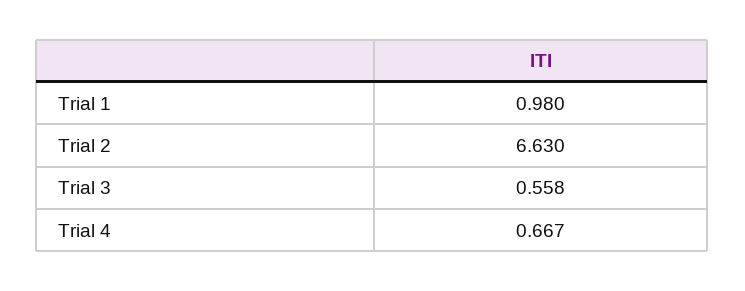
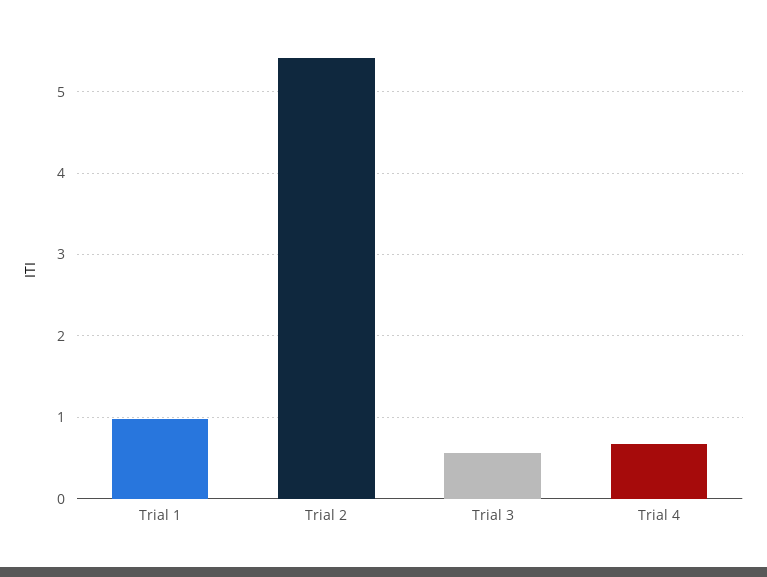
  {
    "Trial 1": 0.98,
-   "Trial 2": 6.63,
+   "Trial 2": 5.4,
    "Trial 3": 0.558,
    "Trial 4": 0.667
  }

